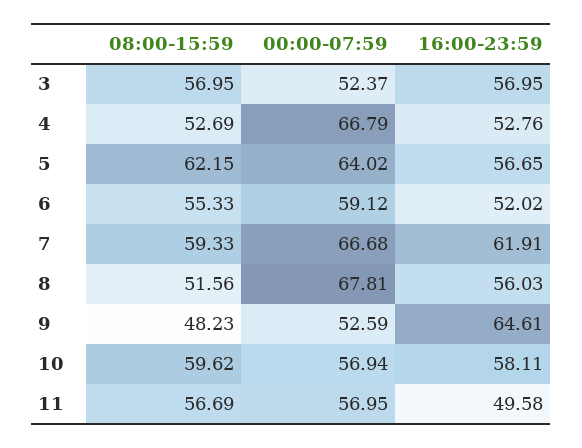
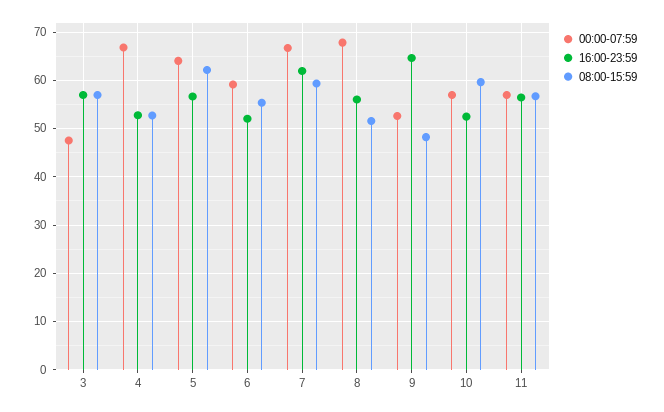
  {
    "08:00-15:59": {
      "3": 56.95,
      "4": 52.69,
      "5": 62.15,
      "6": 55.33,
      "7": 59.33,
      "8": 51.56,
      "9": 48.23,
      "10": 59.62,
      "11": 56.69
    },
    "00:00-07:59": {
-     "3": 52.37,
+     "3": 48,
      "4": 66.79,
      "5": 64.02,
      "6": 59.12,
      "7": 66.68,
      "8": 67.81,
      "9": 52.59,
      "10": 56.94,
      "11": 56.95
    },
    "16:00-23:59": {
      "3": 56.95,
      "4": 52.76,
      "5": 56.65,
      "6": 52.02,
      "7": 61.91,
      "8": 56.03,
      "9": 64.61,
-     "10": 58.11,
+     "10": 52,
-     "11": 49.58
+     "11": 56
    }
  }

